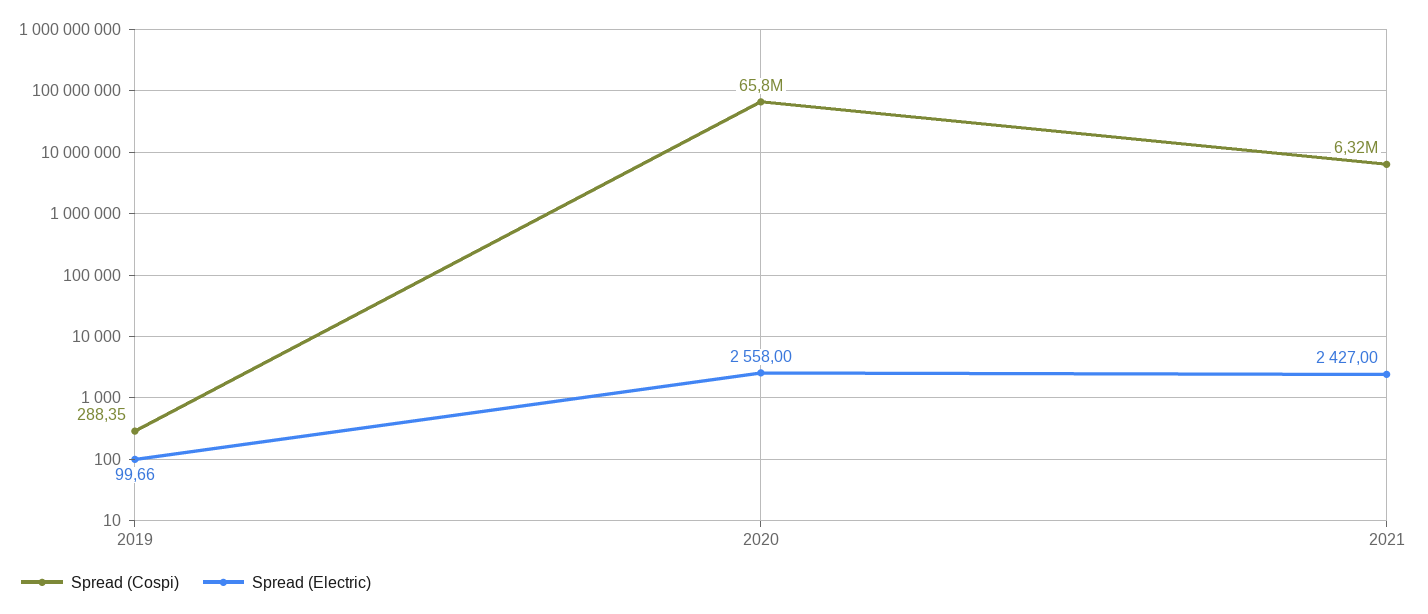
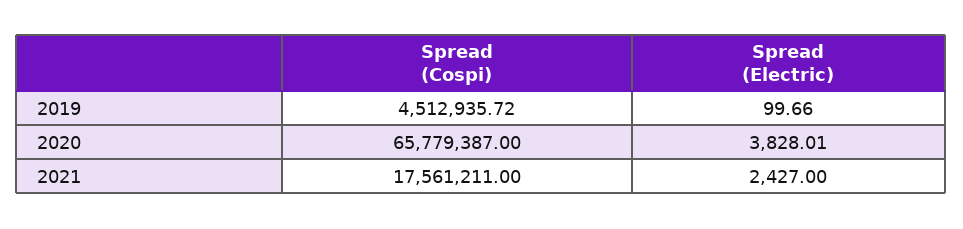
  {
    "Spread (Cospi)": {
-     "2019": 288.35,
+     "2019": 4512935.72,
      "2020": 65779387,
-     "2021": 6320000
+     "2021": 17561211
    },
    "Spread (Electric)": {
      "2019": 99.66,
-     "2020": 2558,
+     "2020": 3828.01,
      "2021": 2427
    }
  }

